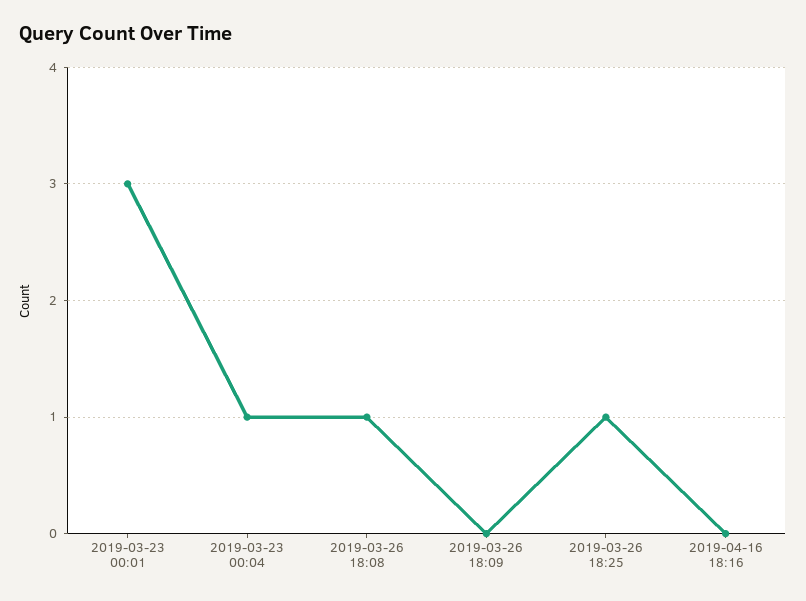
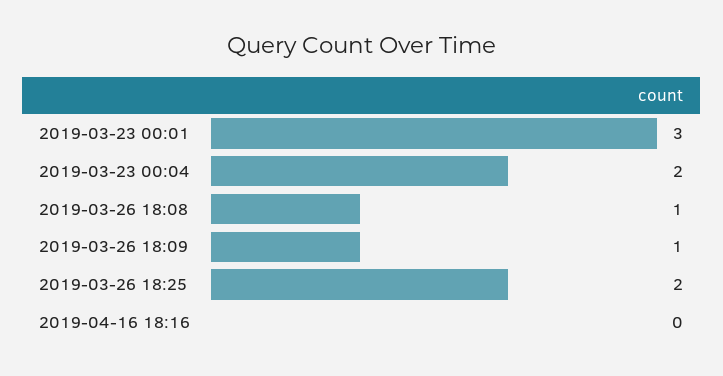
  {
    "2019-03-23 00:01": 3,
-   "2019-03-23 00:04": 1,
+   "2019-03-23 00:04": 2,
    "2019-03-26 18:08": 1,
-   "2019-03-26 18:09": 0,
+   "2019-03-26 18:09": 1,
-   "2019-03-26 18:25": 1,
+   "2019-03-26 18:25": 2,
    "2019-04-16 18:16": 0
  }

